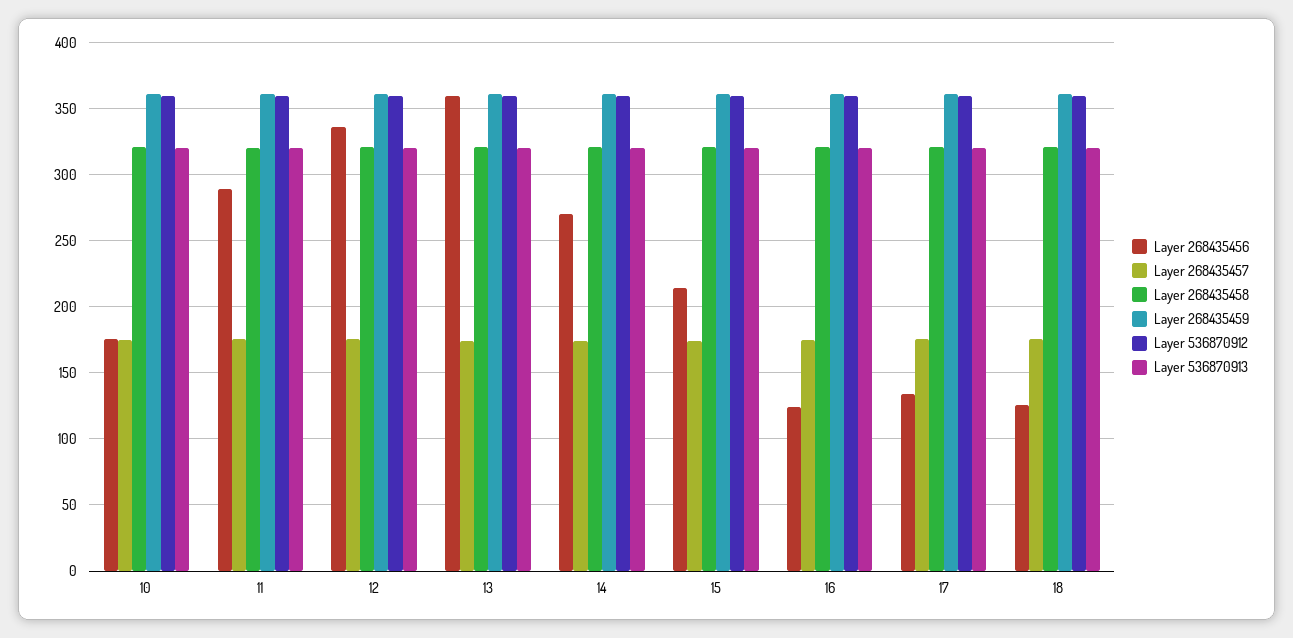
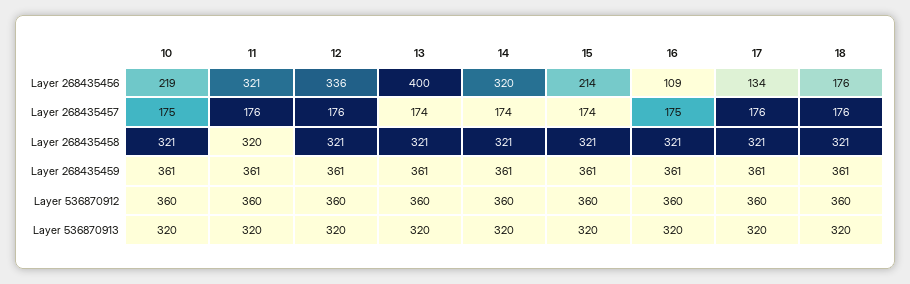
  {
    "Layer 268435456": {
-     "10": 175,
+     "10": 219,
-     "11": 290,
+     "11": 321,
      "12": 336,
-     "13": 360,
+     "13": 400,
-     "14": 270,
+     "14": 320,
      "15": 214,
-     "16": 125,
+     "16": 109,
      "17": 134,
-     "18": 125
+     "18": 176
    },
    "Layer 268435457": {
      "10": 175,
      "11": 176,
      "12": 176,
      "13": 174,
      "14": 174,
      "15": 174,
      "16": 175,
      "17": 176,
      "18": 176
    },
    "Layer 268435458": {
      "10": 321,
      "11": 320,
      "12": 321,
      "13": 321,
      "14": 321,
      "15": 321,
      "16": 321,
      "17": 321,
      "18": 321
    },
    "Layer 268435459": {
      "10": 361,
      "11": 361,
      "12": 361,
      "13": 361,
      "14": 361,
      "15": 361,
      "16": 361,
      "17": 361,
      "18": 361
    },
    "Layer 536870912": {
      "10": 360,
      "11": 360,
      "12": 360,
      "13": 360,
      "14": 360,
      "15": 360,
      "16": 360,
      "17": 360,
      "18": 360
    },
    "Layer 536870913": {
      "10": 320,
      "11": 320,
      "12": 320,
      "13": 320,
      "14": 320,
      "15": 320,
      "16": 320,
      "17": 320,
      "18": 320
    }
  }

